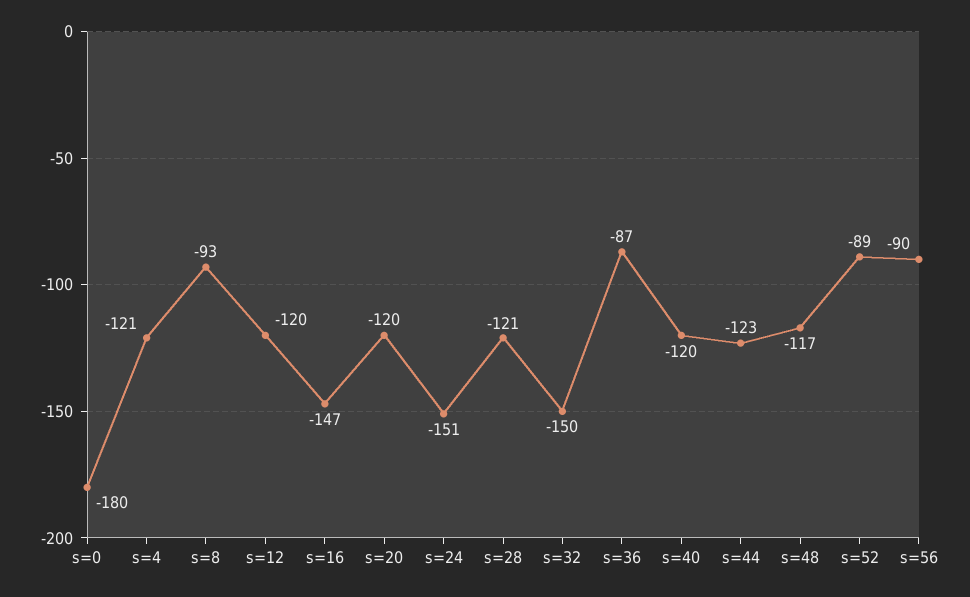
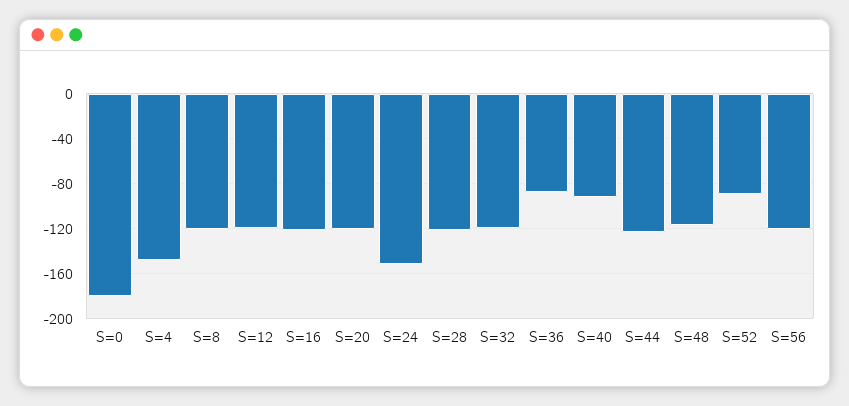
  {
    "s=0": -180,
-   "s=4": -121,
+   "s=4": -150,
-   "s=8": -93,
+   "s=8": -120,
    "s=12": -120,
-   "s=16": -147,
+   "s=16": -120,
    "s=20": -120,
    "s=24": -151,
    "s=28": -121,
-   "s=32": -150,
+   "s=32": -120,
    "s=36": -87,
-   "s=40": -120,
+   "s=40": -90,
    "s=44": -123,
    "s=48": -117,
    "s=52": -89,
-   "s=56": -90
+   "s=56": -120
  }

